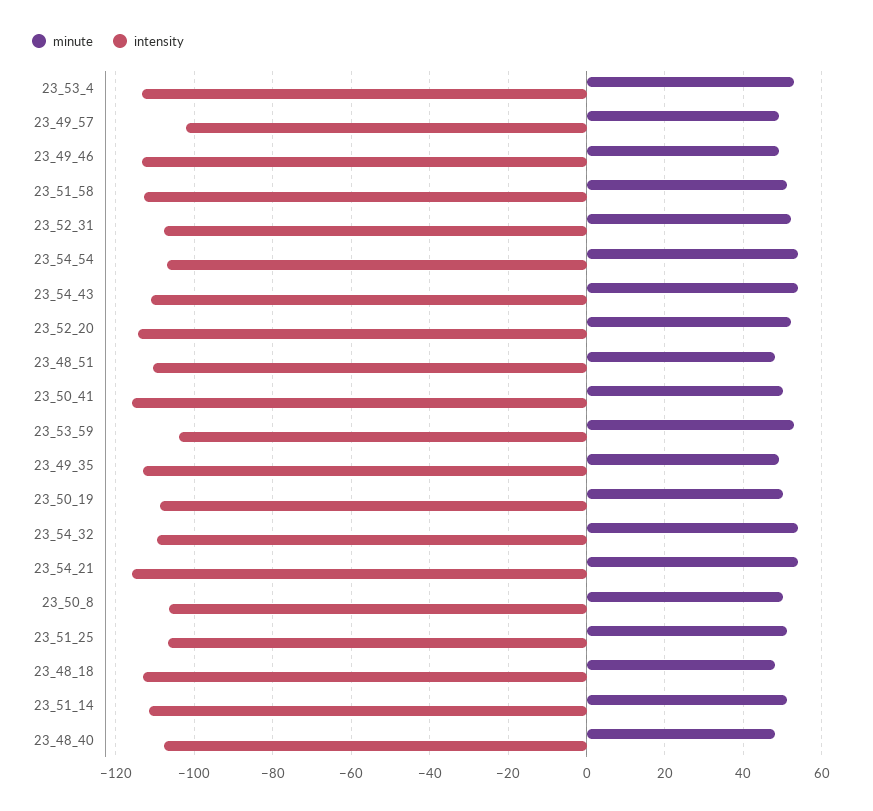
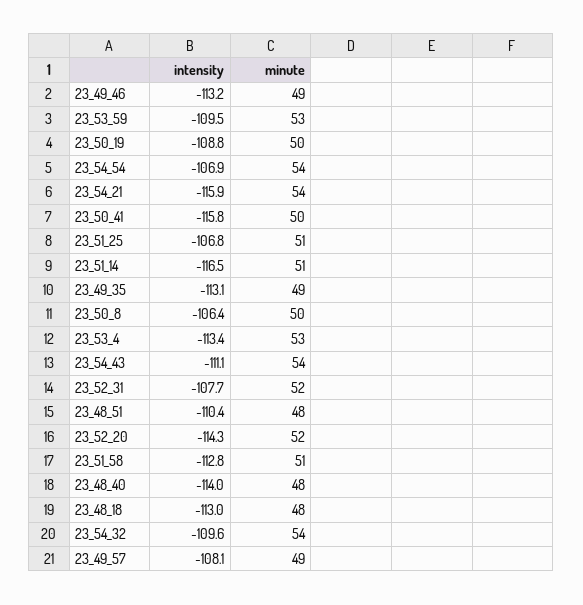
  {
    "minute": {
      "23_53_4": 53,
      "23_49_57": 49,
      "23_49_46": 49,
      "23_51_58": 51,
      "23_52_31": 52,
      "23_54_54": 54,
      "23_54_43": 54,
      "23_52_20": 52,
      "23_48_51": 48,
      "23_50_41": 50,
      "23_53_59": 53,
      "23_49_35": 49,
      "23_50_19": 50,
      "23_54_32": 54,
      "23_54_21": 54,
      "23_50_8": 50,
      "23_51_25": 51,
      "23_48_18": 48,
      "23_51_14": 51,
      "23_48_40": 48
    },
    "intensity": {
      "23_53_4": -113.4,
-     "23_49_57": -102,
+     "23_49_57": -108.1,
      "23_49_46": -113.2,
      "23_51_58": -112.8,
      "23_52_31": -107.7,
      "23_54_54": -106.9,
      "23_54_43": -111.1,
      "23_52_20": -114.3,
      "23_48_51": -110.4,
      "23_50_41": -115.8,
-     "23_53_59": -104,
+     "23_53_59": -109.5,
      "23_49_35": -113.1,
      "23_50_19": -108.8,
      "23_54_32": -109.6,
      "23_54_21": -115.9,
      "23_50_8": -106.4,
      "23_51_25": -106.8,
      "23_48_18": -113,
-     "23_51_14": -112,
+     "23_51_14": -116.5,
-     "23_48_40": -108
+     "23_48_40": -114
    }
  }

